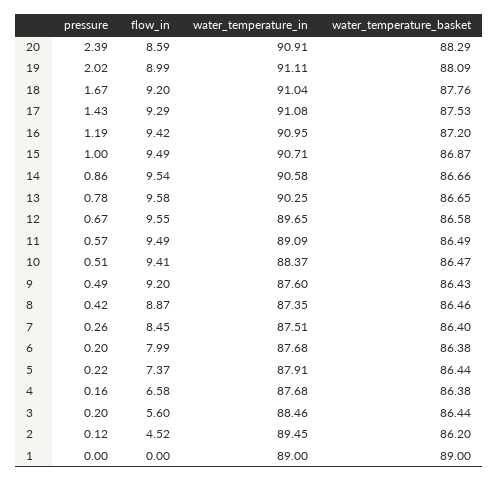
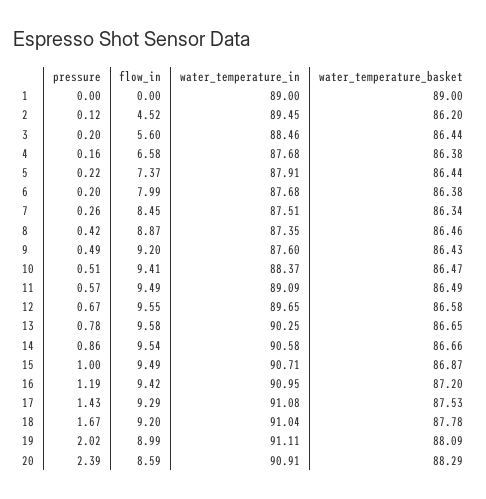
  {
    "pressure": {
      "20": 2.39,
      "19": 2.02,
      "18": 1.67,
      "17": 1.43,
      "16": 1.19,
      "15": 1,
      "14": 0.86,
      "13": 0.78,
      "12": 0.67,
      "11": 0.57,
      "10": 0.51,
      "9": 0.49,
      "8": 0.42,
      "7": 0.26,
      "6": 0.2,
      "5": 0.22,
      "4": 0.16,
      "3": 0.2,
      "2": 0.12,
      "1": 0
    },
    "flow_in": {
      "20": 8.59,
      "19": 8.99,
      "18": 9.2,
      "17": 9.29,
      "16": 9.42,
      "15": 9.49,
      "14": 9.54,
      "13": 9.58,
      "12": 9.55,
      "11": 9.49,
      "10": 9.41,
      "9": 9.2,
      "8": 8.87,
      "7": 8.45,
      "6": 7.99,
      "5": 7.37,
      "4": 6.58,
      "3": 5.6,
      "2": 4.52,
      "1": 0
    },
    "water_temperature_in": {
      "20": 90.91,
      "19": 91.11,
      "18": 91.04,
      "17": 91.08,
      "16": 90.95,
      "15": 90.71,
      "14": 90.58,
      "13": 90.25,
      "12": 89.65,
      "11": 89.09,
      "10": 88.37,
      "9": 87.6,
      "8": 87.35,
      "7": 87.51,
      "6": 87.68,
      "5": 87.91,
      "4": 87.68,
      "3": 88.46,
      "2": 89.45,
      "1": 89
    },
    "water_temperature_basket": {
      "20": 88.29,
      "19": 88.09,
-     "18": 87.76,
+     "18": 87.78,
      "17": 87.53,
      "16": 87.2,
      "15": 86.87,
      "14": 86.66,
      "13": 86.65,
      "12": 86.58,
      "11": 86.49,
      "10": 86.47,
      "9": 86.43,
      "8": 86.46,
-     "7": 86.4,
+     "7": 86.34,
      "6": 86.38,
      "5": 86.44,
      "4": 86.38,
      "3": 86.44,
      "2": 86.2,
      "1": 89
    }
  }

